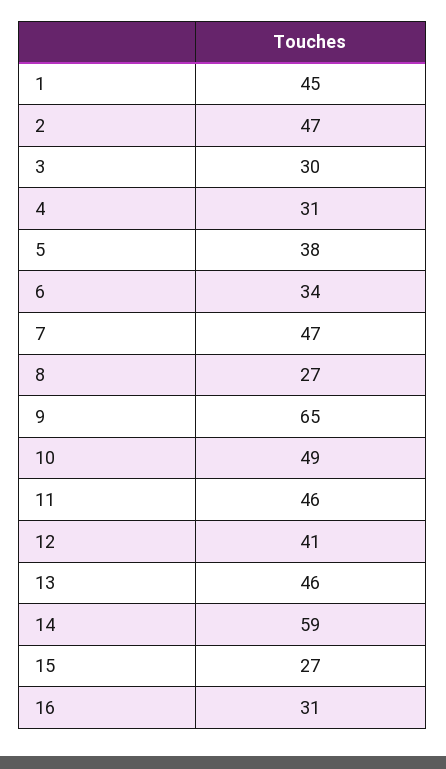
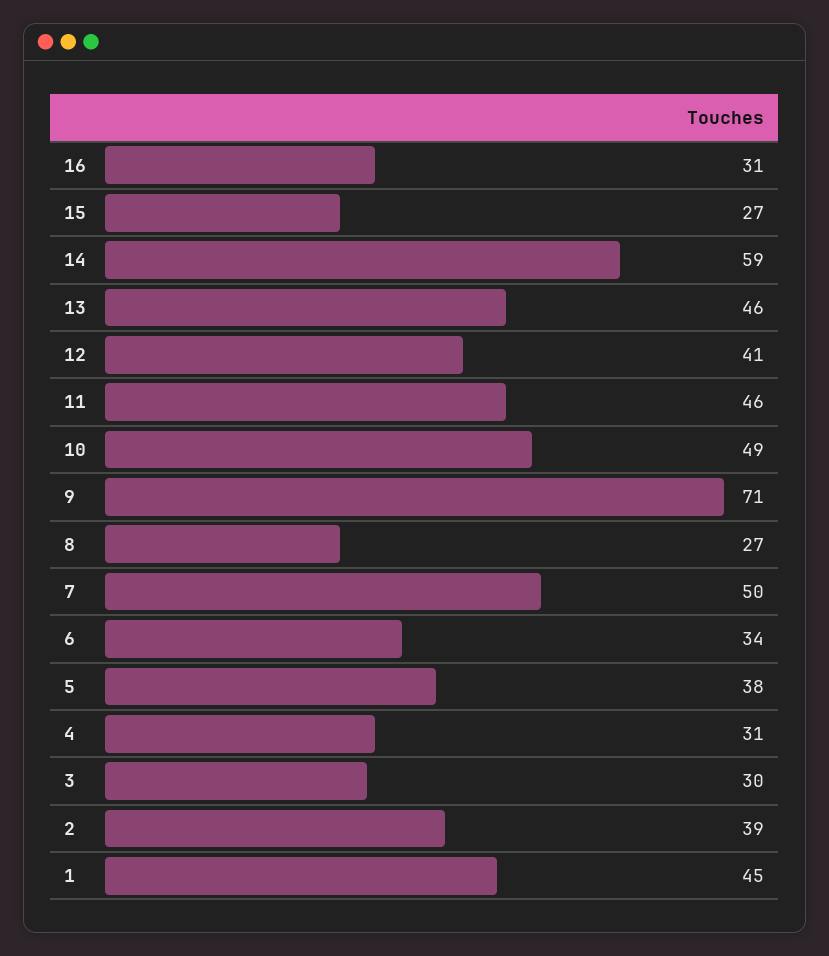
  {
    "1": 45,
-   "2": 47,
+   "2": 39,
    "3": 30,
    "4": 31,
    "5": 38,
    "6": 34,
-   "7": 47,
+   "7": 50,
    "8": 27,
-   "9": 65,
+   "9": 71,
    "10": 49,
    "11": 46,
    "12": 41,
    "13": 46,
    "14": 59,
    "15": 27,
    "16": 31
  }

